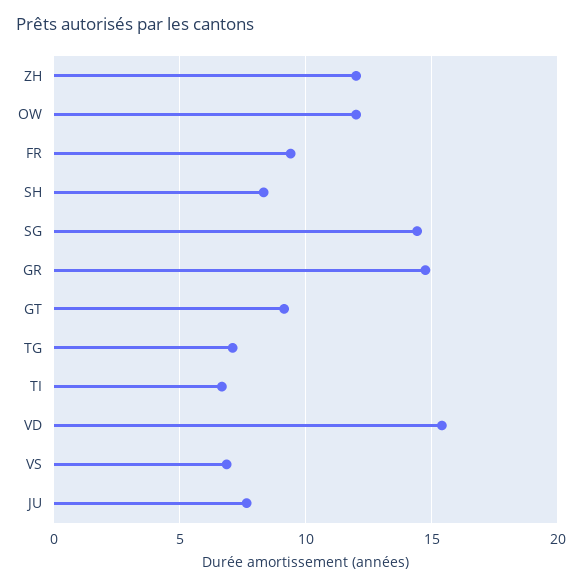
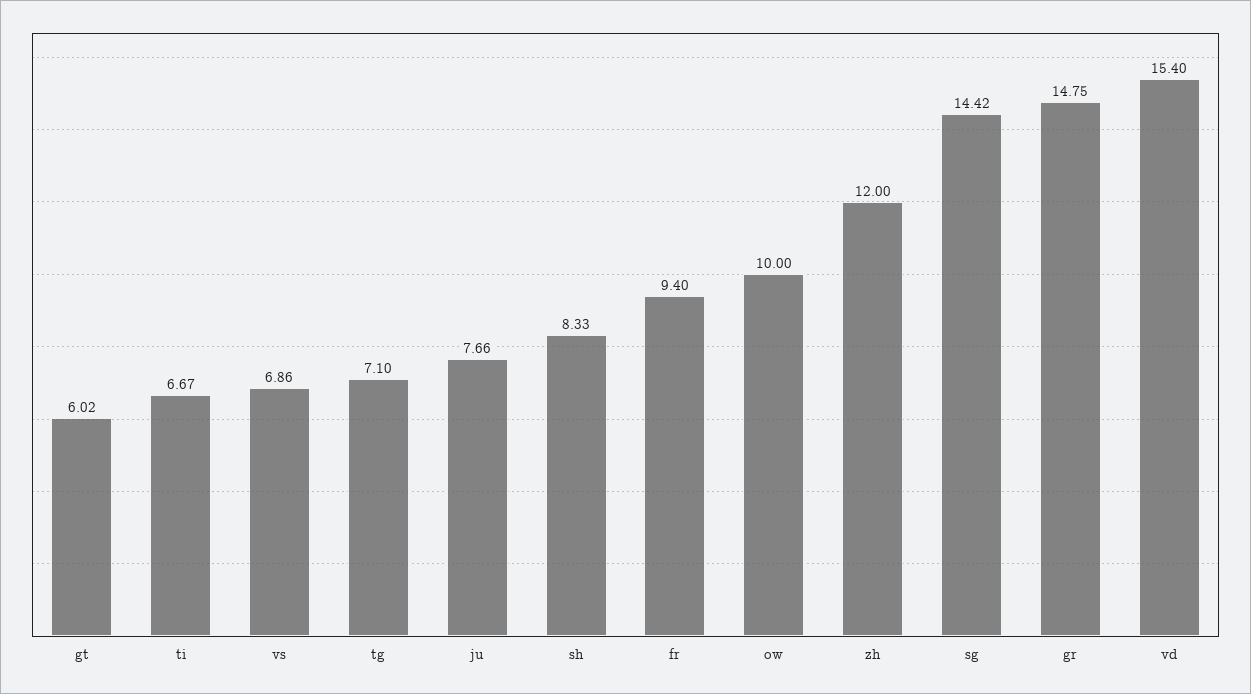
  {
    "ZH": 12,
-   "OW": 12,
+   "OW": 10,
    "FR": 9.4,
    "SH": 8.33,
    "SG": 14.42,
    "GR": 14.75,
-   "GT": 9,
+   "GT": 6.02,
    "TG": 7.1,
    "TI": 6.67,
    "VD": 15.4,
    "VS": 6.86,
    "JU": 7.66
  }

